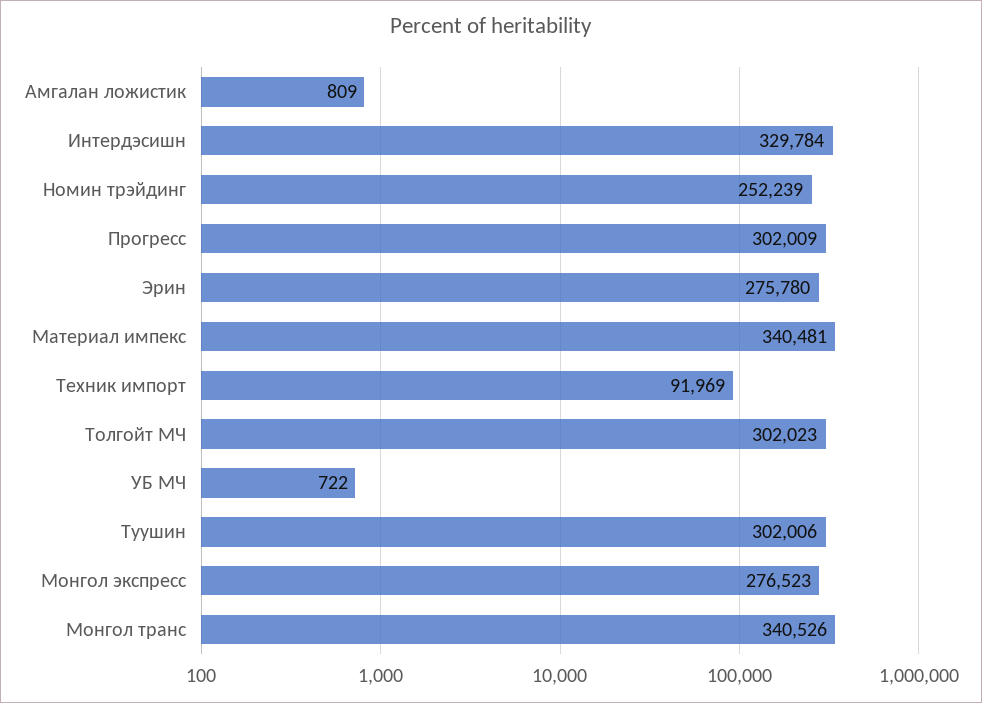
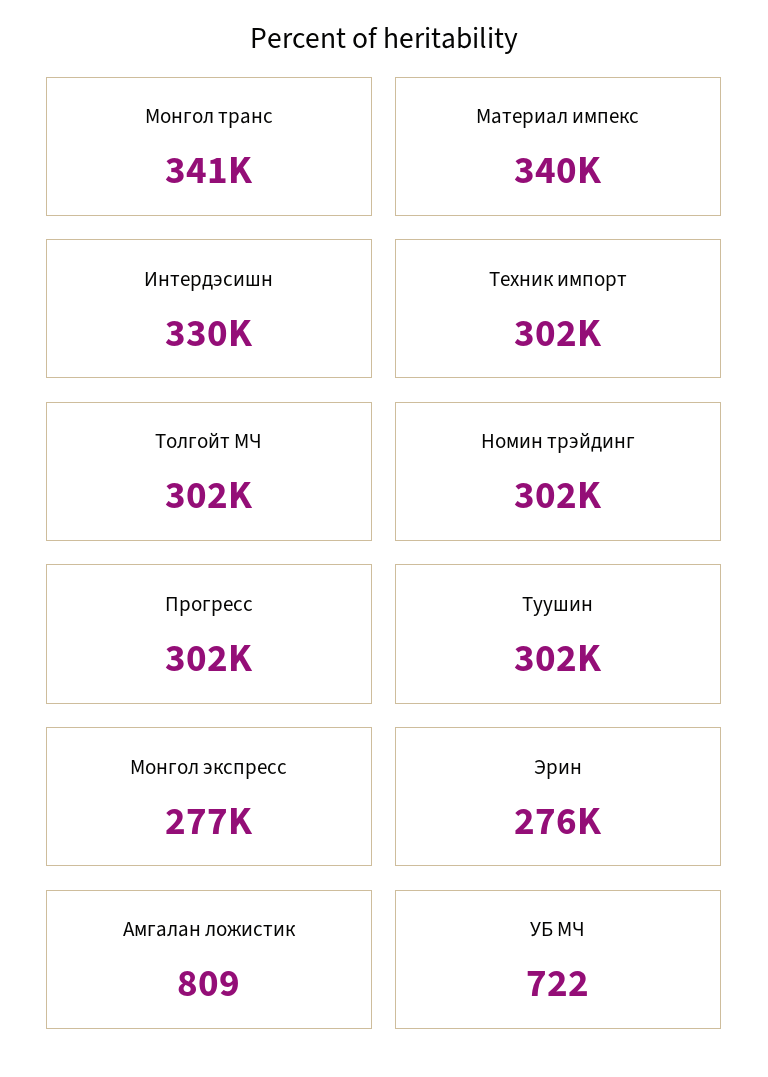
  {
    "Амгалан ложистик": 809,
    "Интердэсишн": 329784,
-   "Номин трэйдинг": 252239,
+   "Номин трэйдинг": 302000,
    "Прогресс": 302009,
    "Эрин": 275780,
    "Материал импекс": 340481,
-   "Техник импорт": 91969,
+   "Техник импорт": 302000,
    "Толгойт МЧ": 302023,
    "УБ МЧ": 722,
    "Туушин": 302006,
    "Монгол экспресс": 276523,
    "Монгол транс": 340526
  }

